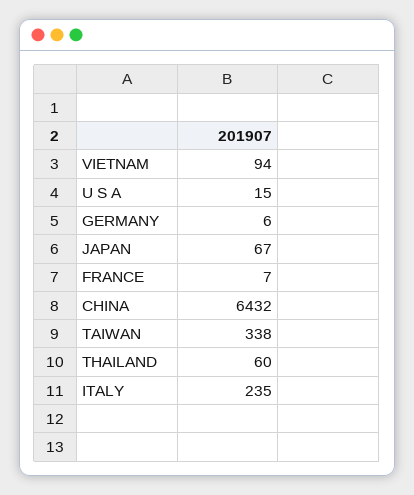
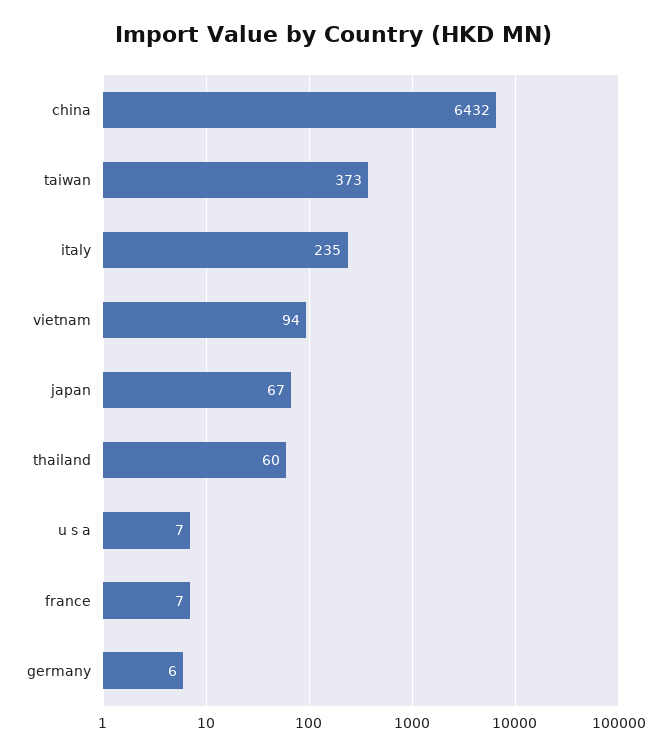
  {
    "VIETNAM": 94,
-   "U S A": 15,
+   "U S A": 7,
    "GERMANY": 6,
    "JAPAN": 67,
    "FRANCE": 7,
    "CHINA": 6432,
-   "TAIWAN": 338,
+   "TAIWAN": 373,
    "THAILAND": 60,
    "ITALY": 235
  }

